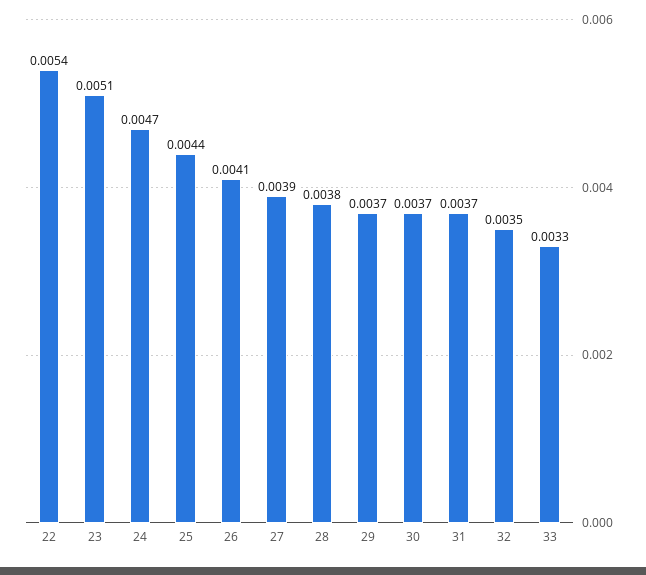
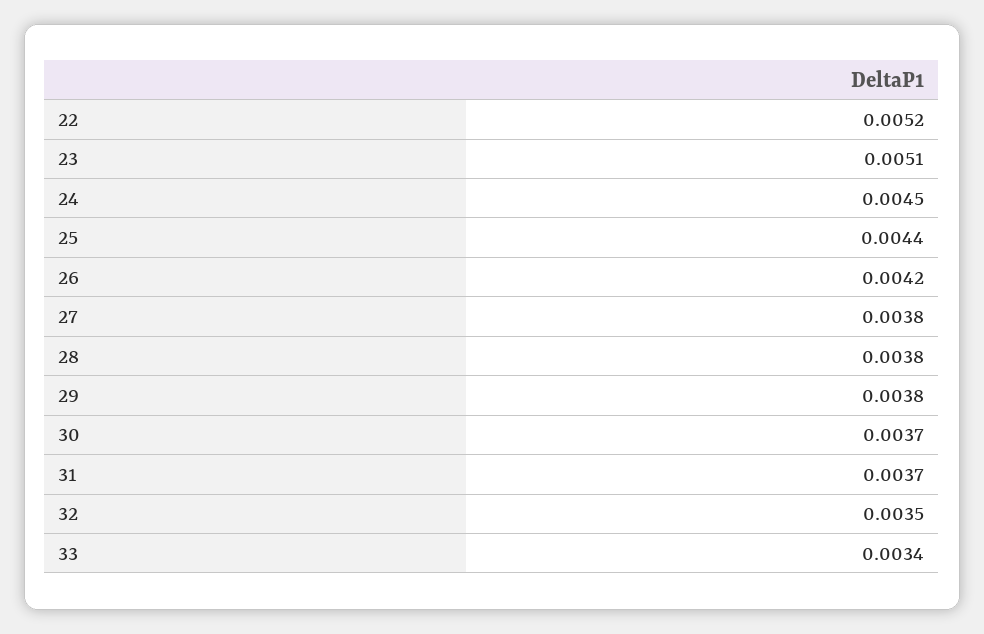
  {
-   "22": 0.0054,
+   "22": 0.0052,
    "23": 0.0051,
-   "24": 0.0047,
+   "24": 0.0045,
    "25": 0.0044,
-   "26": 0.0041,
+   "26": 0.0042,
-   "27": 0.0039,
+   "27": 0.0038,
    "28": 0.0038,
-   "29": 0.0037,
+   "29": 0.0038,
    "30": 0.0037,
    "31": 0.0037,
    "32": 0.0035,
-   "33": 0.0033
+   "33": 0.0034
  }

